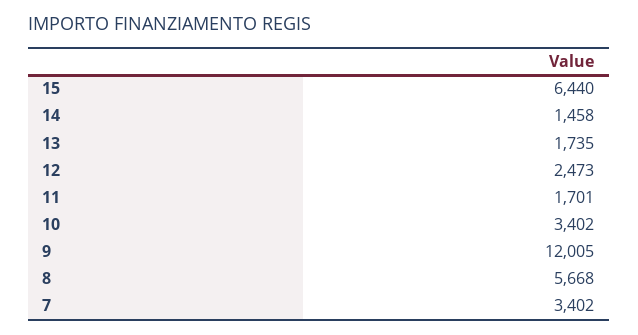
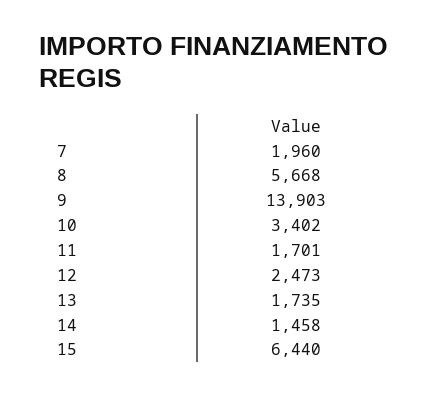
  {
    "15": 6440,
    "14": 1458,
    "13": 1735,
    "12": 2473,
    "11": 1701,
    "10": 3402,
-   "9": 12005,
+   "9": 13903,
    "8": 5668,
-   "7": 3402
+   "7": 1960
  }

